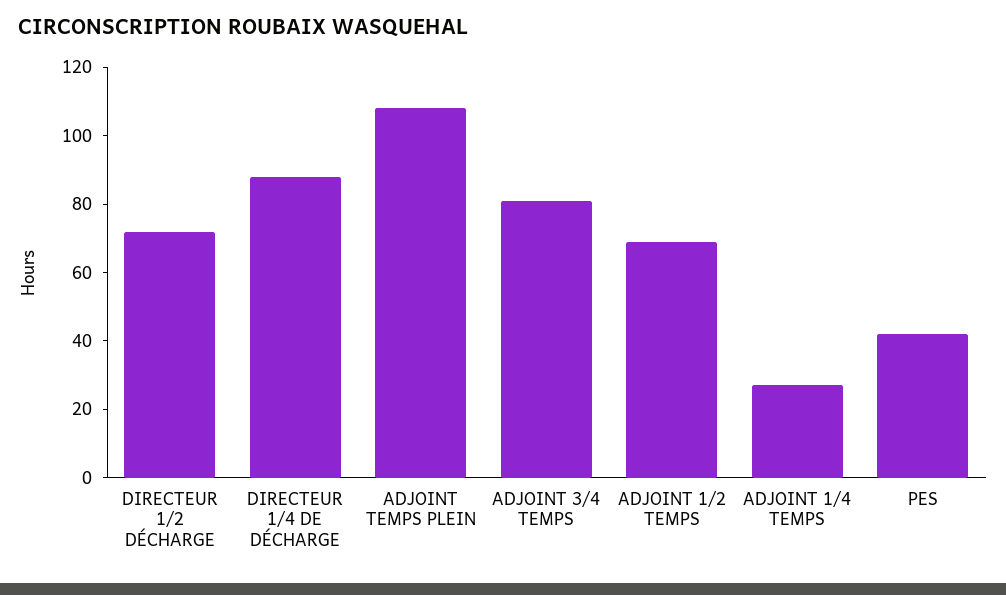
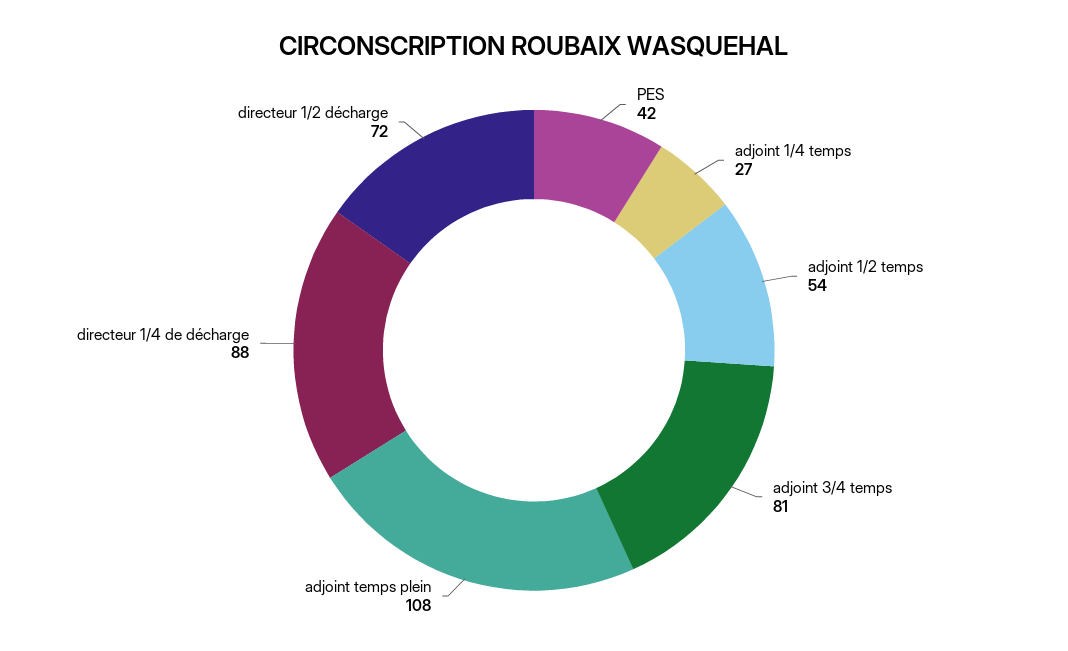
  {
    "DIRECTEUR 1/2 DÉCHARGE": 72,
    "DIRECTEUR 1/4 DE DÉCHARGE": 88,
    "ADJOINT TEMPS PLEIN": 108,
    "ADJOINT 3/4 TEMPS": 81,
-   "ADJOINT 1/2 TEMPS": 70,
+   "ADJOINT 1/2 TEMPS": 54,
    "ADJOINT 1/4 TEMPS": 27,
    "PES": 42
  }

